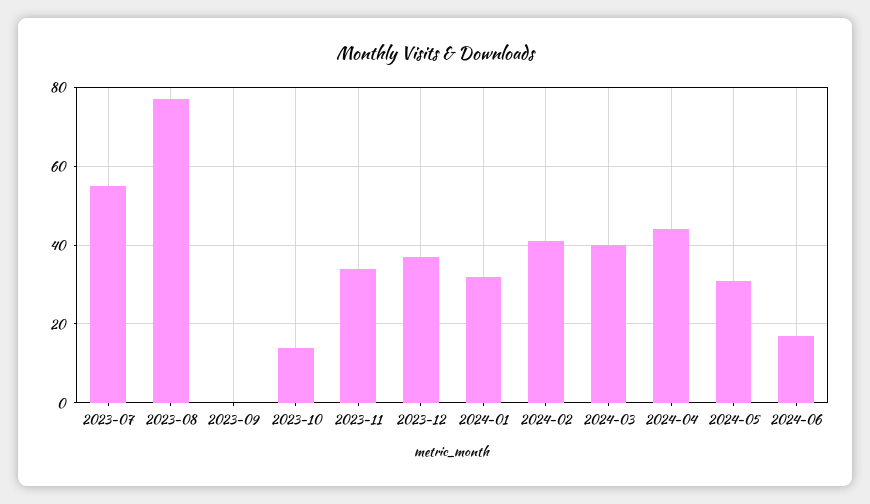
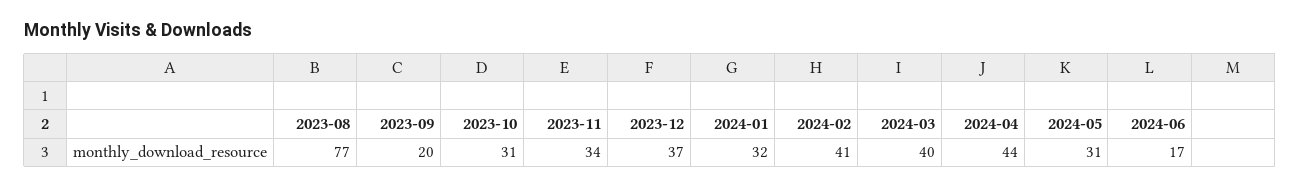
  {
-   "2023-07": 55,
    "2023-08": 77,
-   "2023-09": 0,
+   "2023-09": 20,
-   "2023-10": 15,
+   "2023-10": 31,
    "2023-11": 34,
    "2023-12": 37,
    "2024-01": 32,
    "2024-02": 41,
    "2024-03": 40,
    "2024-04": 44,
    "2024-05": 31,
    "2024-06": 17
  }

